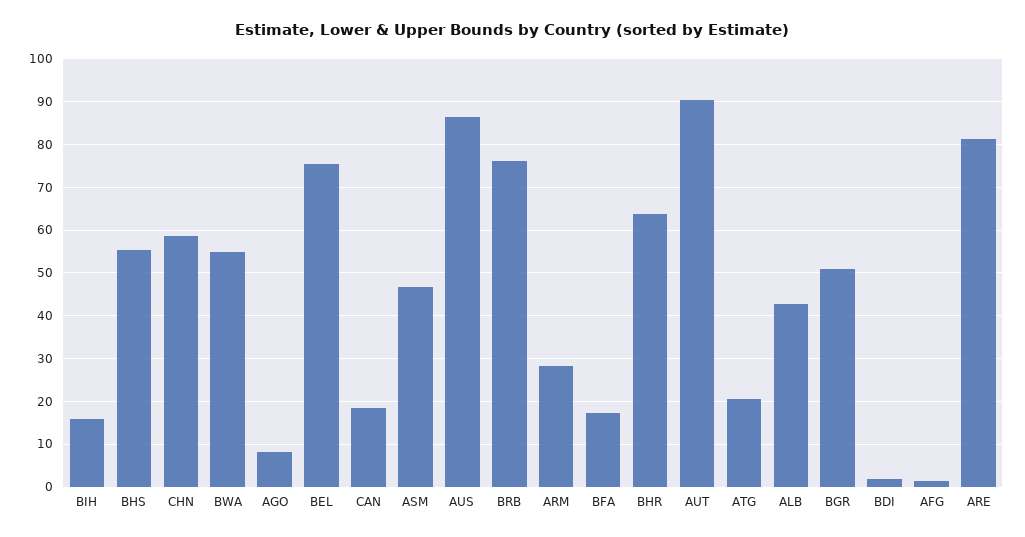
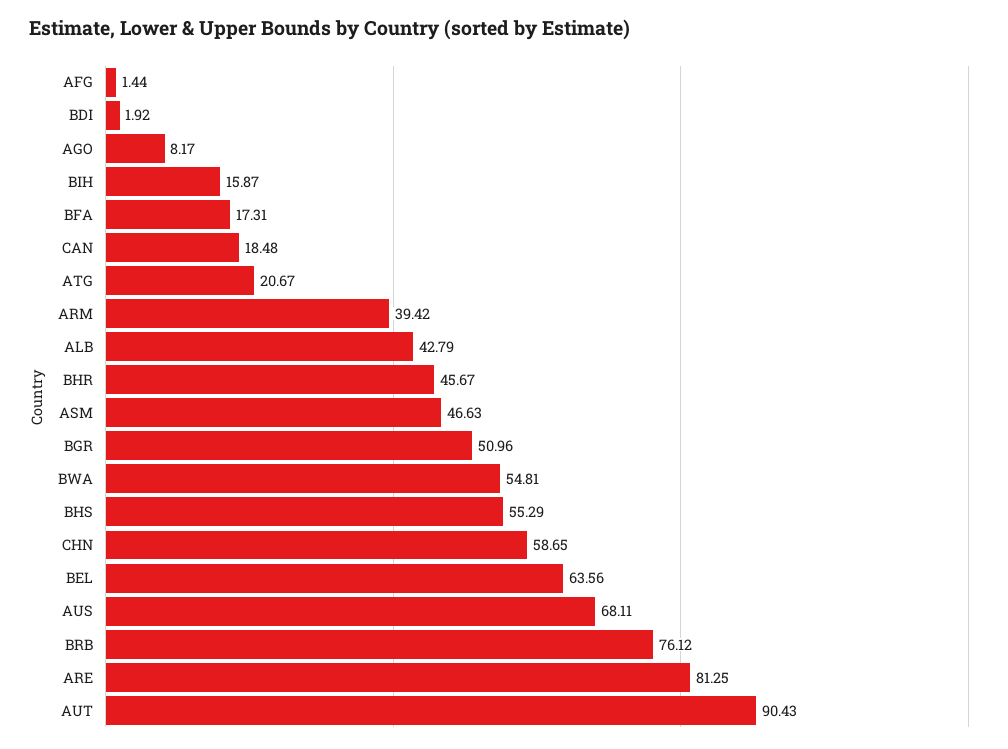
  {
    "BIH": 15.87,
    "BHS": 55.29,
    "CHN": 58.65,
    "BWA": 54.81,
    "AGO": 8.17,
-   "BEL": 76,
+   "BEL": 63.56,
    "CAN": 18.48,
    "ASM": 46.63,
-   "AUS": 86,
+   "AUS": 68.11,
    "BRB": 76.12,
-   "ARM": 28,
+   "ARM": 39.42,
    "BFA": 17.31,
-   "BHR": 64,
+   "BHR": 45.67,
    "AUT": 90.43,
    "ATG": 20.67,
    "ALB": 42.79,
    "BGR": 50.96,
    "BDI": 1.92,
    "AFG": 1.44,
    "ARE": 81.25
  }

